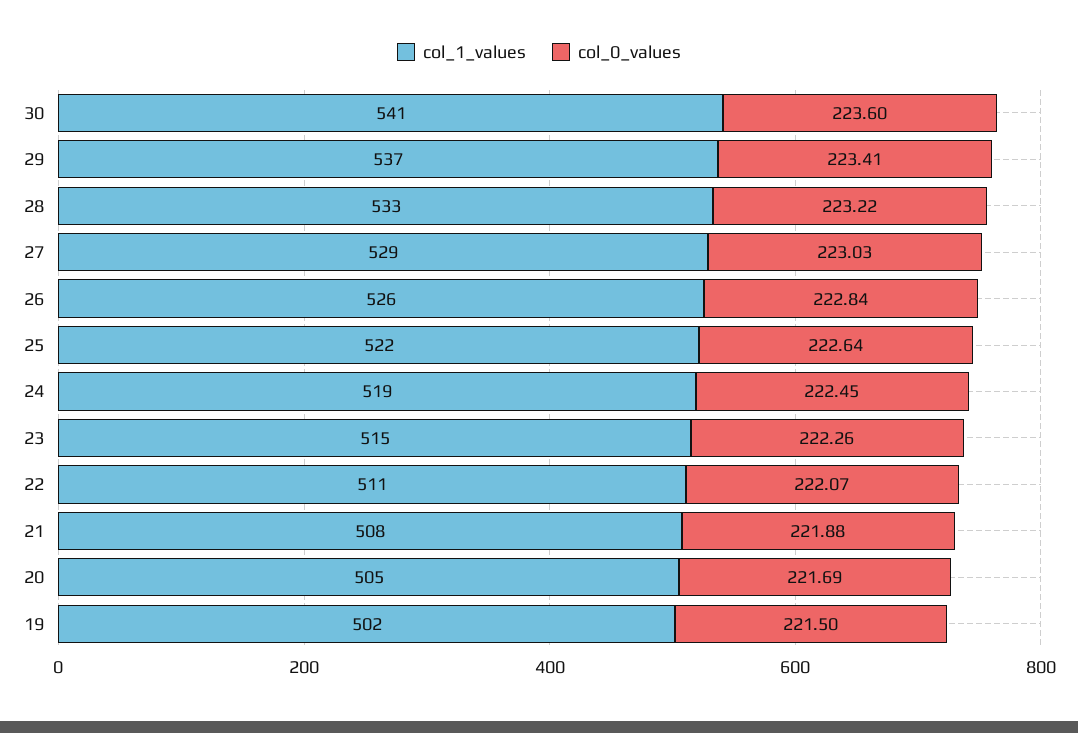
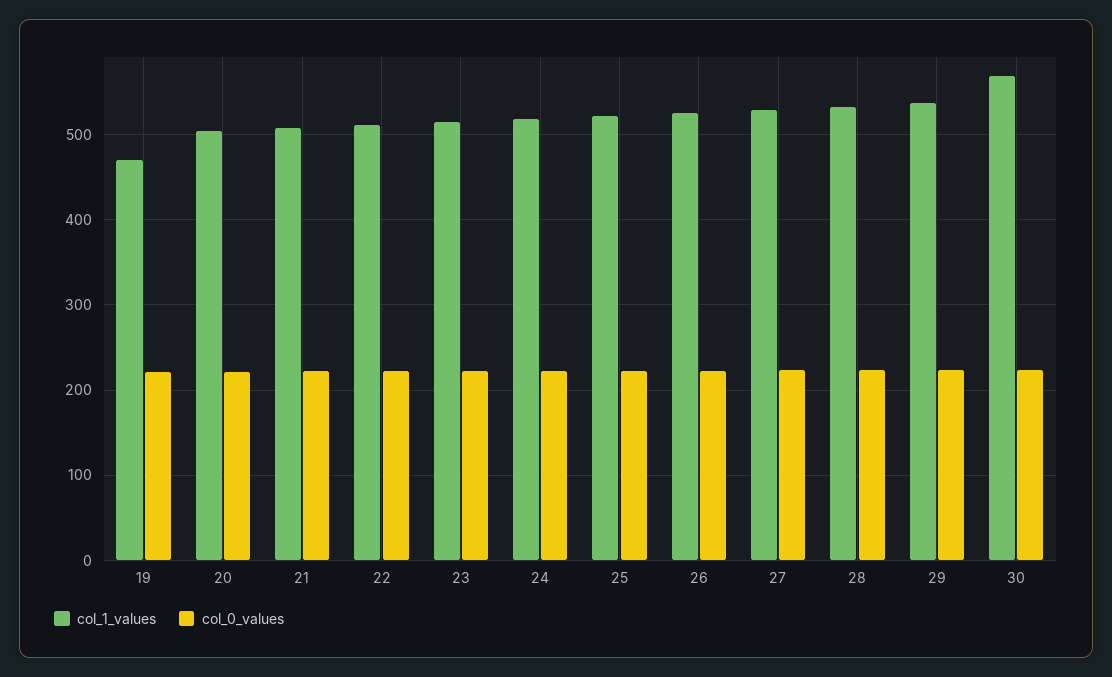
  {
    "col_1_values": {
-     "30": 541,
+     "30": 570,
      "29": 537,
      "28": 533,
      "27": 529,
      "26": 526,
      "25": 522,
      "24": 519,
      "23": 515,
      "22": 511,
      "21": 508,
      "20": 505,
-     "19": 502
+     "19": 470
    },
    "col_0_values": {
      "30": 223.6,
      "29": 223.41,
      "28": 223.22,
      "27": 223.03,
      "26": 222.84,
      "25": 222.64,
      "24": 222.45,
      "23": 222.26,
      "22": 222.07,
      "21": 221.88,
      "20": 221.69,
      "19": 221.5
    }
  }

